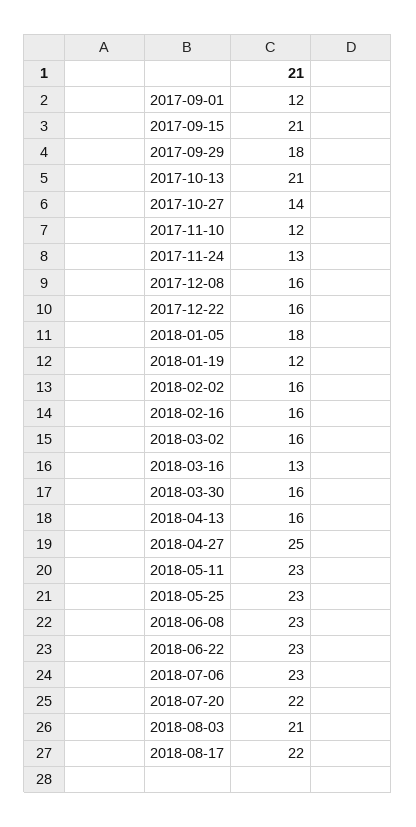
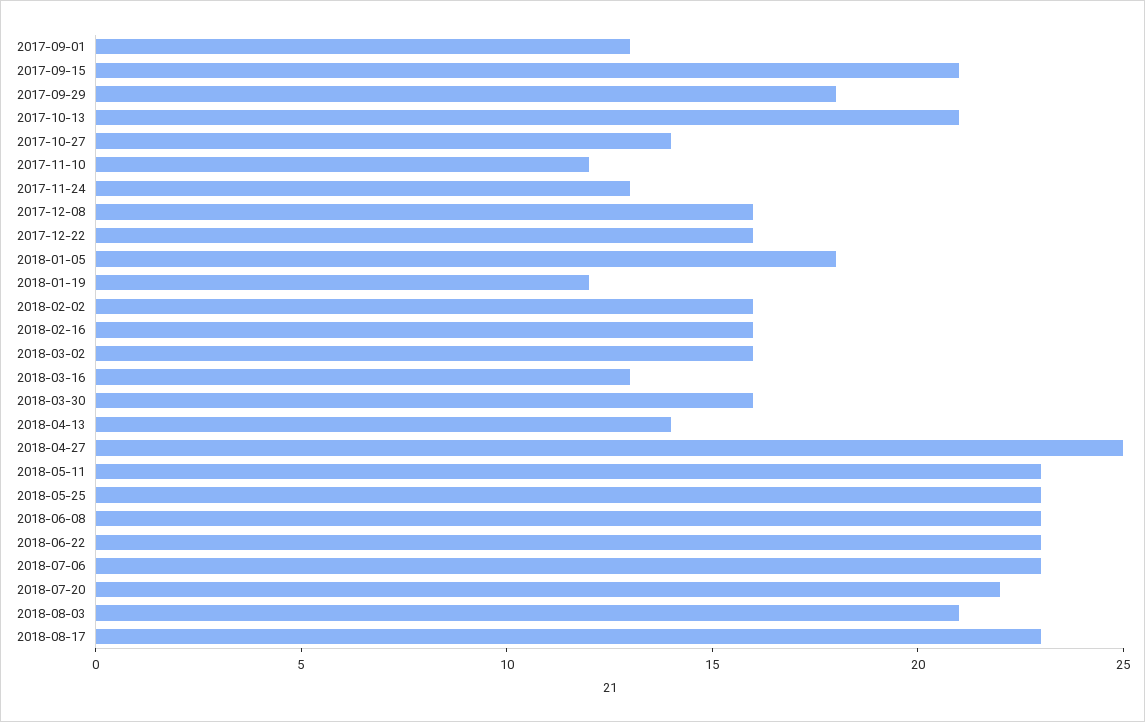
  {
-   "2017-09-01": 12,
+   "2017-09-01": 13,
    "2017-09-15": 21,
    "2017-09-29": 18,
    "2017-10-13": 21,
    "2017-10-27": 14,
    "2017-11-10": 12,
    "2017-11-24": 13,
    "2017-12-08": 16,
    "2017-12-22": 16,
    "2018-01-05": 18,
    "2018-01-19": 12,
    "2018-02-02": 16,
    "2018-02-16": 16,
    "2018-03-02": 16,
    "2018-03-16": 13,
    "2018-03-30": 16,
-   "2018-04-13": 16,
+   "2018-04-13": 14,
    "2018-04-27": 25,
    "2018-05-11": 23,
    "2018-05-25": 23,
    "2018-06-08": 23,
    "2018-06-22": 23,
    "2018-07-06": 23,
    "2018-07-20": 22,
    "2018-08-03": 21,
-   "2018-08-17": 22
+   "2018-08-17": 23
  }

